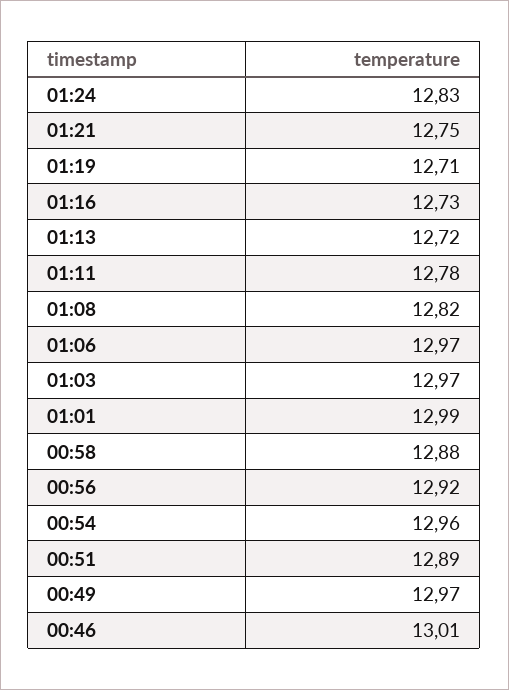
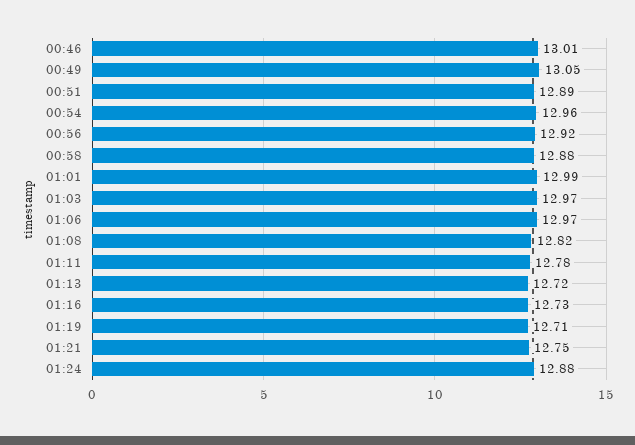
  {
-   "01:24": 12.83,
+   "01:24": 12.88,
    "01:21": 12.75,
    "01:19": 12.71,
    "01:16": 12.73,
    "01:13": 12.72,
    "01:11": 12.78,
    "01:08": 12.82,
    "01:06": 12.97,
    "01:03": 12.97,
    "01:01": 12.99,
    "00:58": 12.88,
    "00:56": 12.92,
    "00:54": 12.96,
    "00:51": 12.89,
-   "00:49": 12.97,
+   "00:49": 13.05,
    "00:46": 13.01
  }

